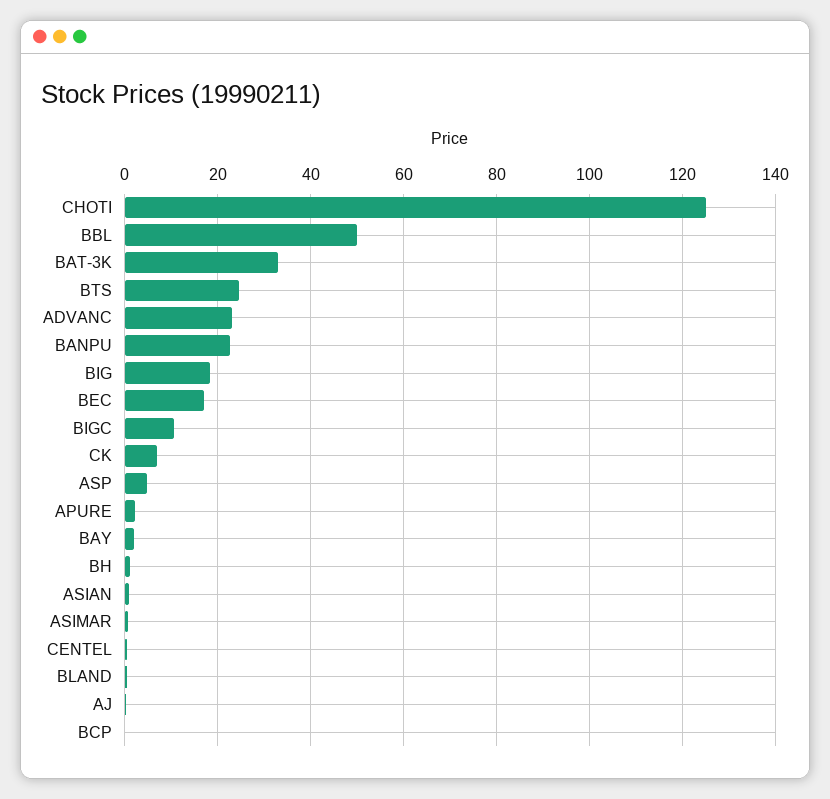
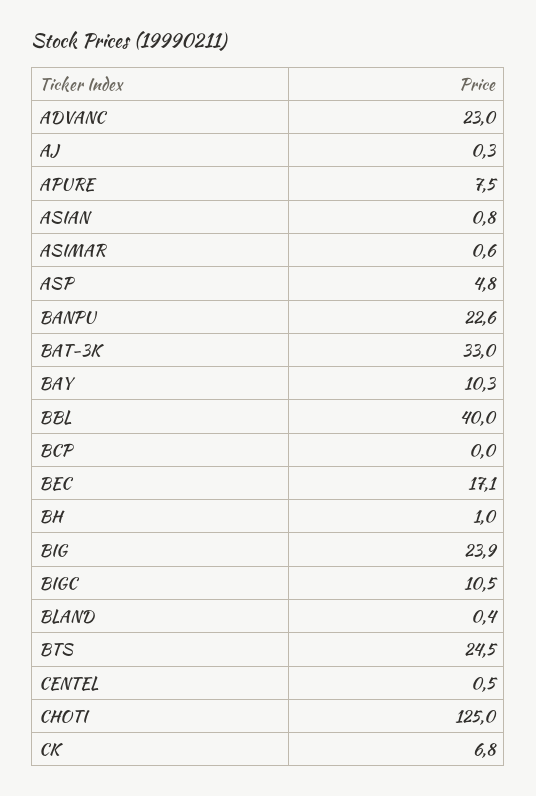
  {
    "CHOTI": 125,
-   "BBL": 50,
+   "BBL": 40,
    "BAT-3K": 33,
    "BTS": 24.5,
    "ADVANC": 23,
    "BANPU": 22.6,
-   "BIG": 18,
+   "BIG": 23.9,
    "BEC": 17.1,
    "BIGC": 10.5,
    "CK": 6.8,
    "ASP": 4.8,
-   "APURE": 2,
+   "APURE": 7.5,
-   "BAY": 2,
+   "BAY": 10.3,
    "BH": 1,
    "ASIAN": 0.8,
    "ASIMAR": 0.6,
    "CENTEL": 0.5,
    "BLAND": 0.4,
    "AJ": 0.3,
    "BCP": 0
  }

